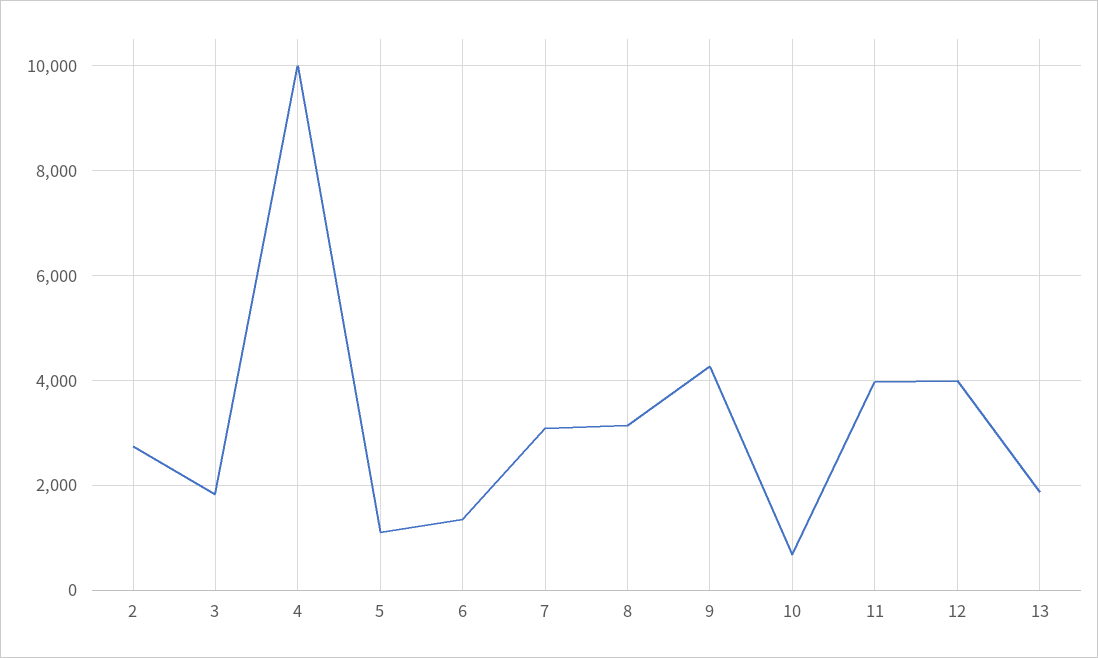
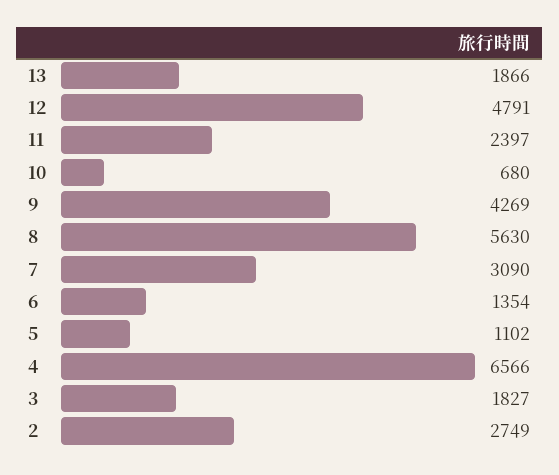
  {
    "2": 2749,
    "3": 1827,
-   "4": 10000,
+   "4": 6566,
    "5": 1102,
    "6": 1354,
    "7": 3090,
-   "8": 3200,
+   "8": 5630,
    "9": 4269,
    "10": 680,
-   "11": 4000,
+   "11": 2397,
-   "12": 4000,
+   "12": 4791,
    "13": 1866
  }

